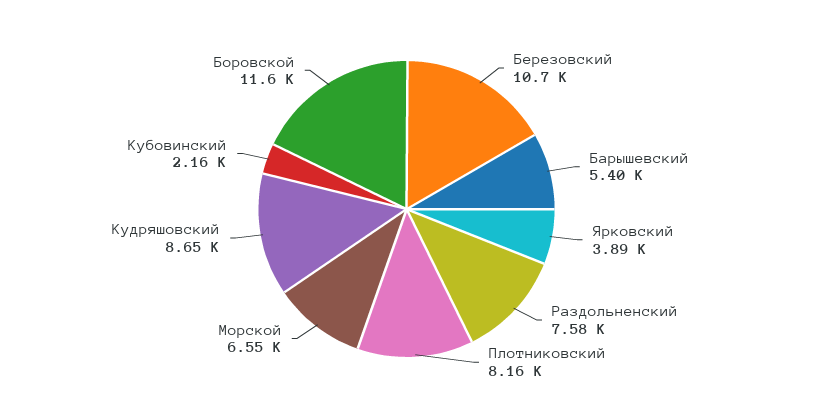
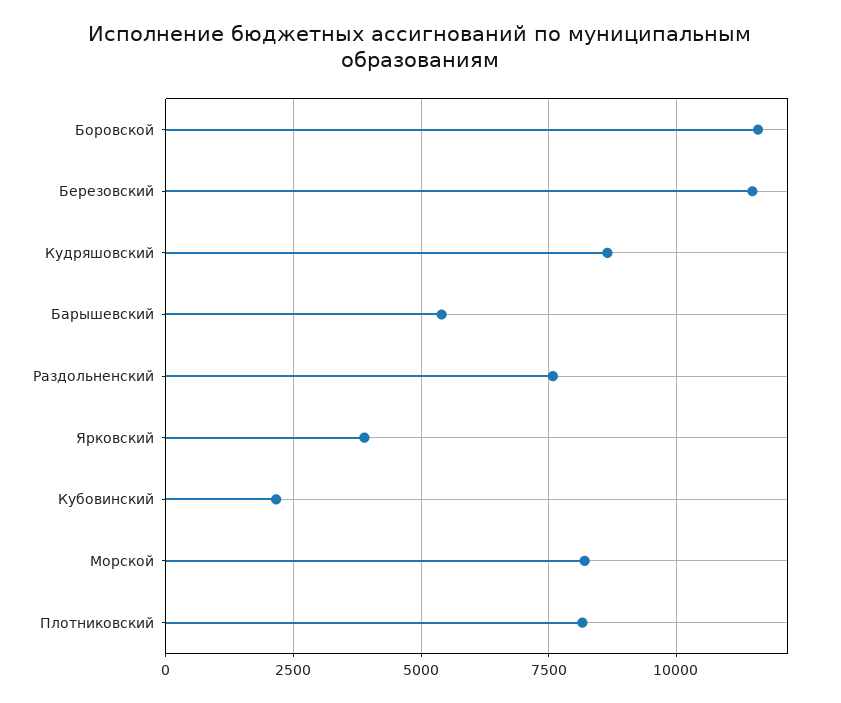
  {
-   "Березовский": 10700,
+   "Березовский": 11500,
    "Барышевский": 5400,
    "Ярковский": 3890,
    "Раздольненский": 7580,
    "Плотниковский": 8160,
-   "Морской": 6550,
+   "Морской": 8250,
    "Кудряшовский": 8650,
    "Кубовинский": 2160,
    "Боровской": 11600
  }

